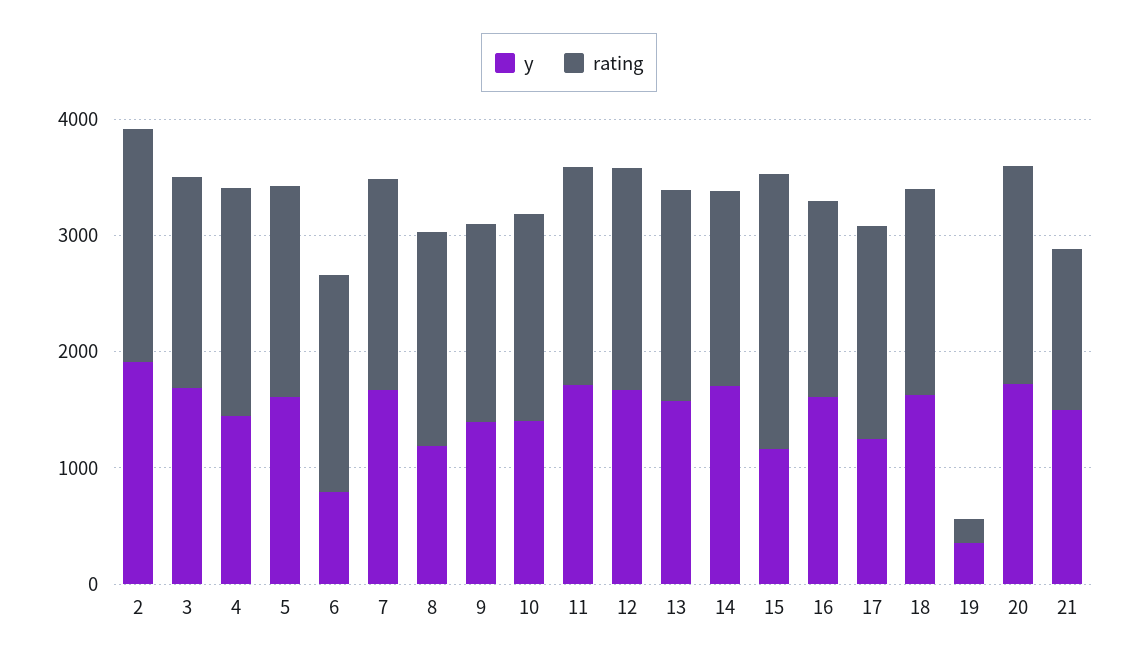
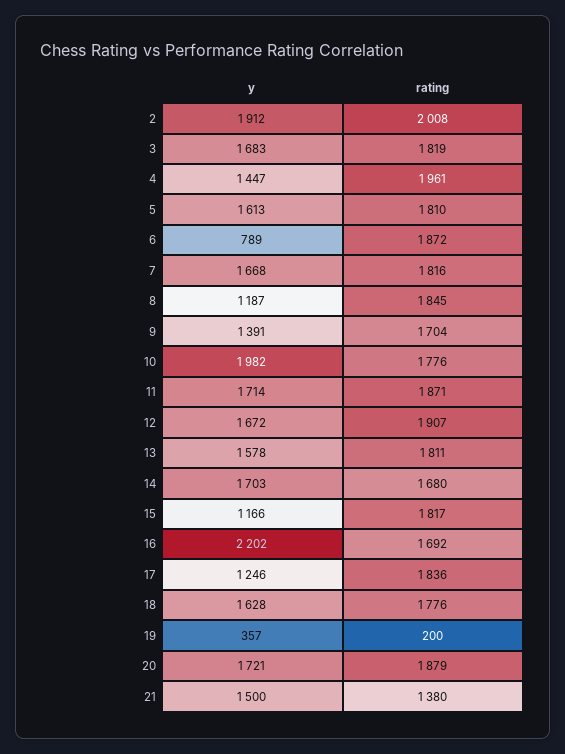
  {
    "y": {
      "2": 1912,
      "3": 1683,
      "4": 1447,
      "5": 1613,
      "6": 789,
      "7": 1668,
      "8": 1187,
      "9": 1391,
-     "10": 1400,
+     "10": 1982,
      "11": 1714,
      "12": 1672,
      "13": 1578,
      "14": 1703,
      "15": 1166,
-     "16": 1600,
+     "16": 2202,
      "17": 1246,
      "18": 1628,
      "19": 357,
      "20": 1721,
      "21": 1500
    },
    "rating": {
      "2": 2008,
      "3": 1819,
      "4": 1961,
      "5": 1810,
      "6": 1872,
      "7": 1816,
      "8": 1845,
      "9": 1704,
      "10": 1776,
      "11": 1871,
      "12": 1907,
      "13": 1811,
      "14": 1680,
-     "15": 2400,
+     "15": 1817,
      "16": 1692,
      "17": 1836,
      "18": 1776,
      "19": 200,
      "20": 1879,
      "21": 1380
    }
  }

